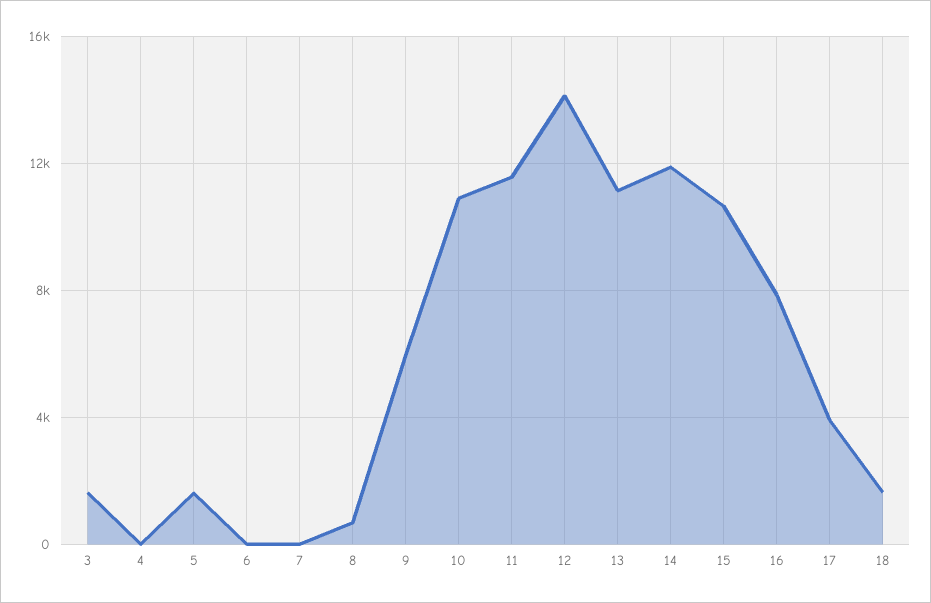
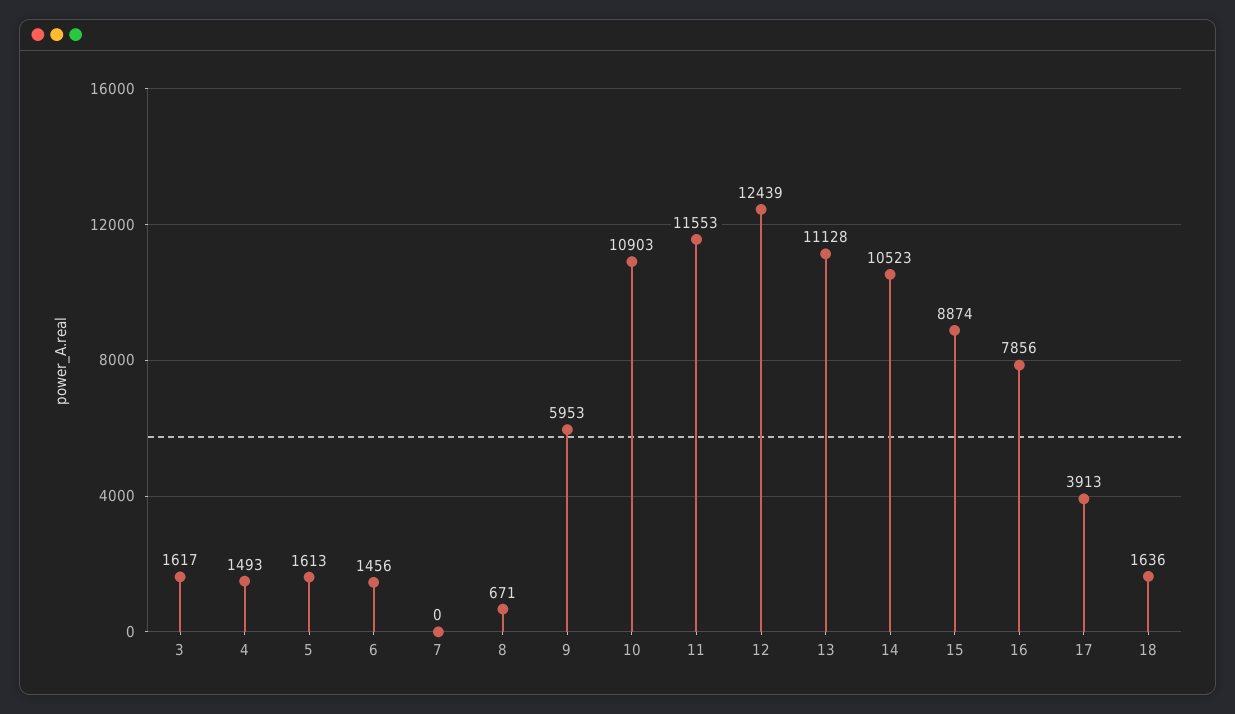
  {
    "3": 1617,
-   "4": 0,
+   "4": 1493,
    "5": 1613,
-   "6": 0,
+   "6": 1456,
    "7": 0,
    "8": 671,
    "9": 5953,
    "10": 10903,
    "11": 11553,
-   "12": 14000,
+   "12": 12439,
    "13": 11128,
-   "14": 12000,
+   "14": 10523,
-   "15": 10500,
+   "15": 8874,
    "16": 7856,
    "17": 3913,
    "18": 1636
  }

